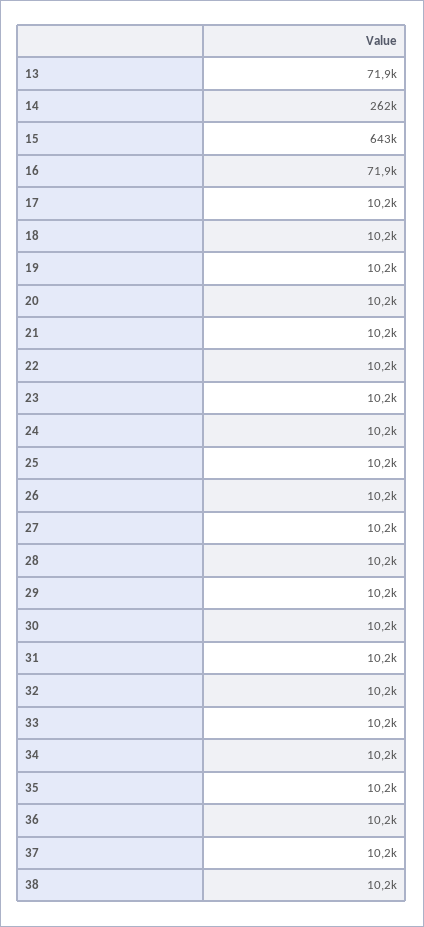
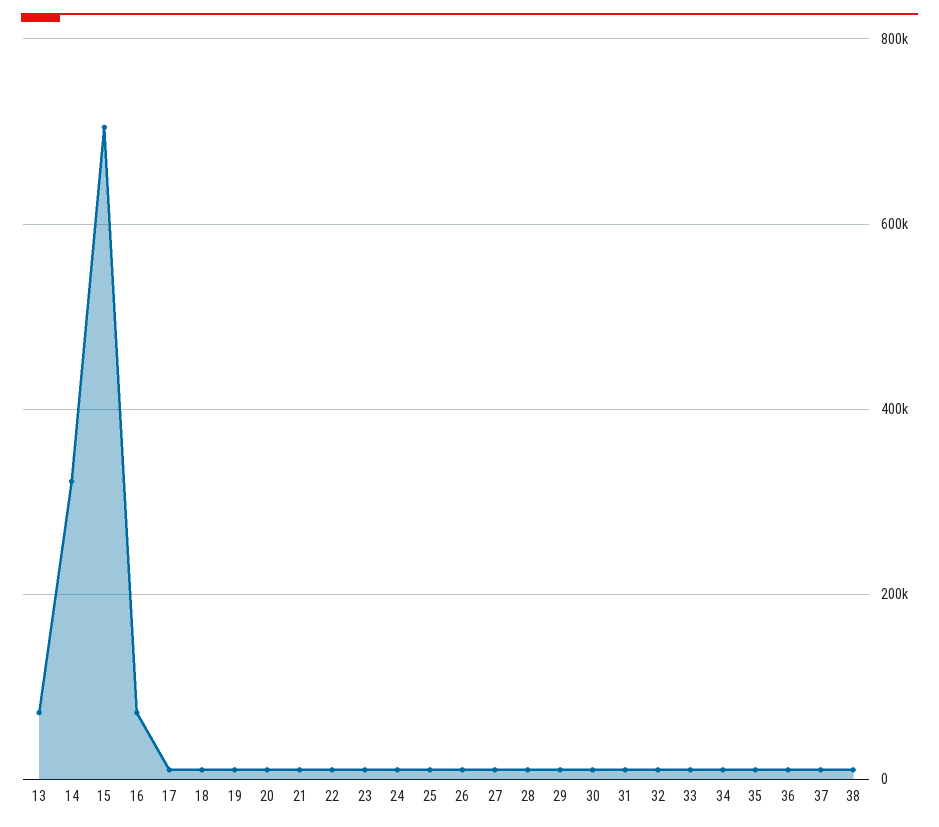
  {
    "13": 71900,
-   "14": 262000,
+   "14": 320000,
-   "15": 643000,
+   "15": 700000,
    "16": 71900,
    "17": 10200,
    "18": 10200,
    "19": 10200,
    "20": 10200,
    "21": 10200,
    "22": 10200,
    "23": 10200,
    "24": 10200,
    "25": 10200,
    "26": 10200,
    "27": 10200,
    "28": 10200,
    "29": 10200,
    "30": 10200,
    "31": 10200,
    "32": 10200,
    "33": 10200,
    "34": 10200,
    "35": 10200,
    "36": 10200,
    "37": 10200,
    "38": 10200
  }

